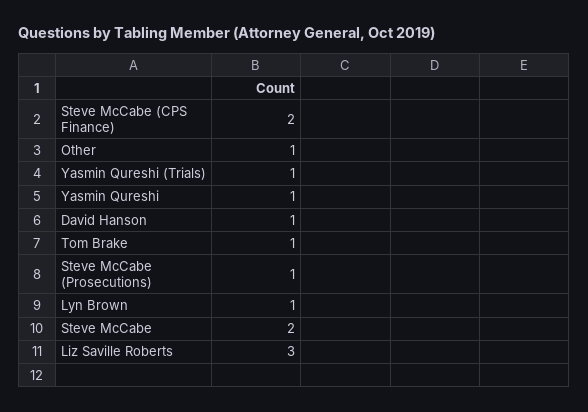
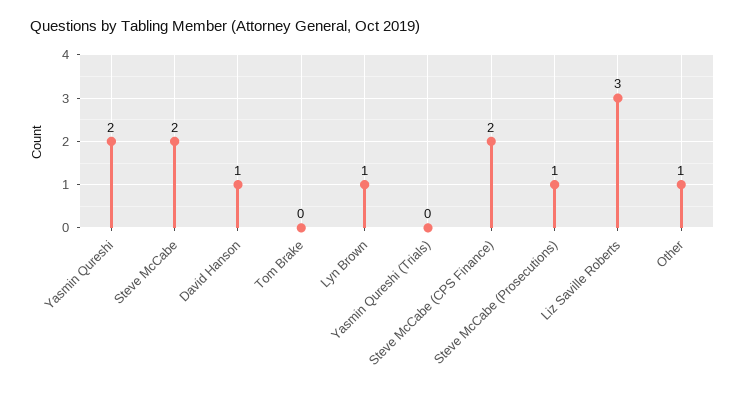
  {
    "Steve McCabe (CPS Finance)": 2,
    "Other": 1,
-   "Yasmin Qureshi (Trials)": 1,
+   "Yasmin Qureshi (Trials)": 0,
-   "Yasmin Qureshi": 1,
+   "Yasmin Qureshi": 2,
    "David Hanson": 1,
-   "Tom Brake": 1,
+   "Tom Brake": 0,
    "Steve McCabe (Prosecutions)": 1,
    "Lyn Brown": 1,
    "Steve McCabe": 2,
    "Liz Saville Roberts": 3
  }

